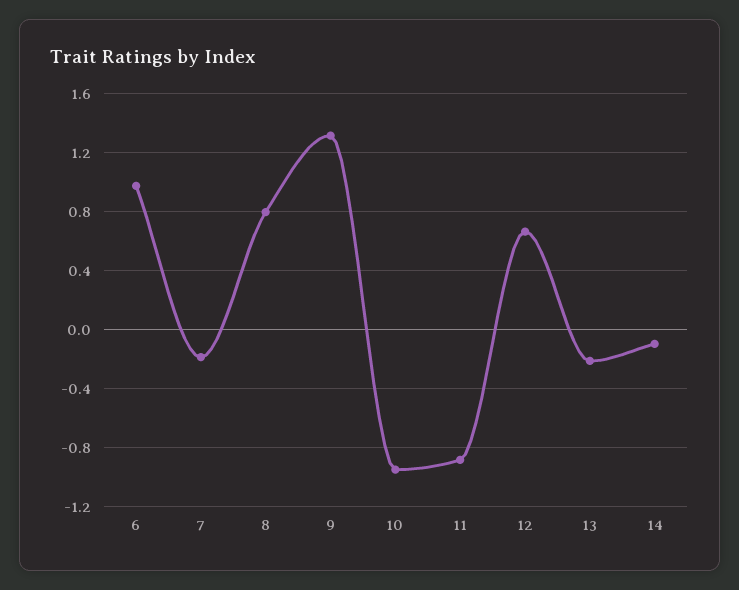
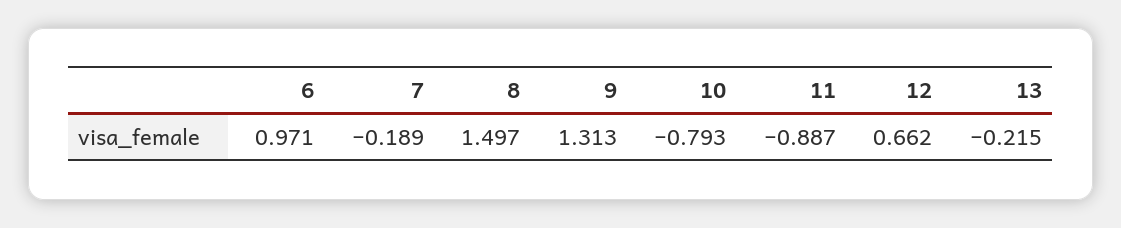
  {
    "6": 0.971,
    "7": -0.189,
-   "8": 0.8,
+   "8": 1.497,
    "9": 1.313,
-   "10": -0.95,
+   "10": -0.793,
    "11": -0.887,
    "12": 0.662,
-   "13": -0.215,
+   "13": -0.215
-   "14": -0.1
  }

